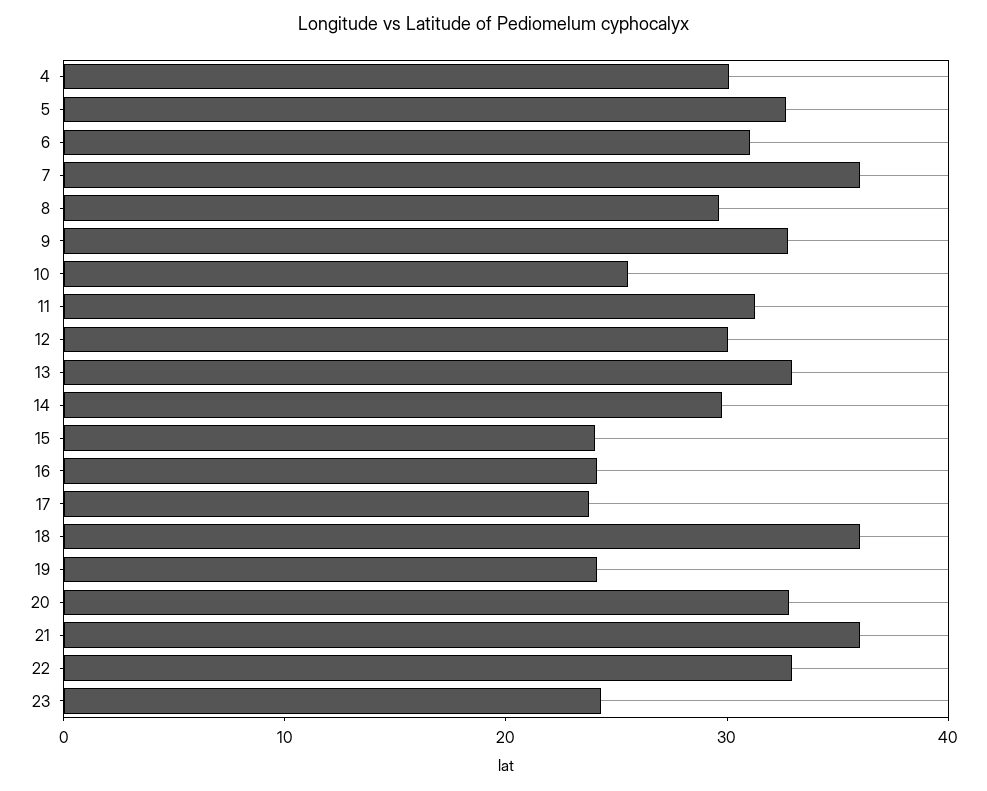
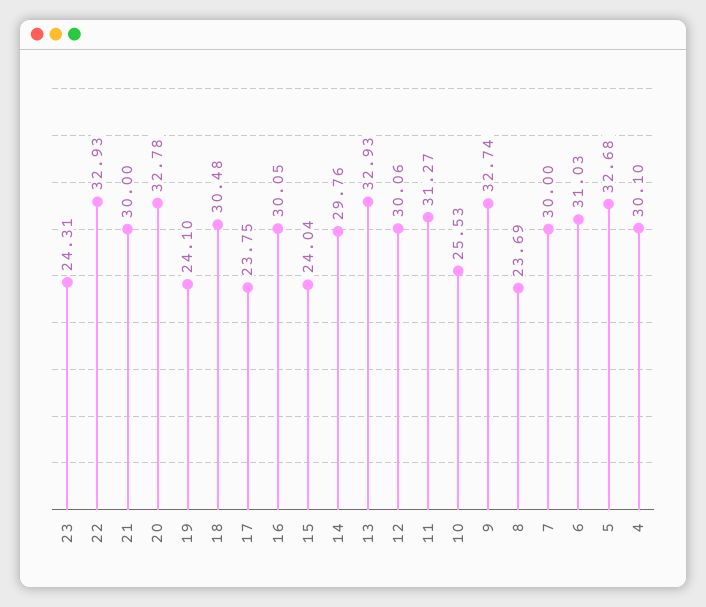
  {
    "4": 30.1,
    "5": 32.68,
    "6": 31.03,
-   "7": 36,
+   "7": 30,
-   "8": 30,
+   "8": 23.69,
    "9": 32.74,
    "10": 25.53,
    "11": 31.27,
    "12": 30.06,
    "13": 32.93,
    "14": 29.76,
    "15": 24.04,
-   "16": 24,
+   "16": 30.05,
    "17": 23.75,
-   "18": 36,
+   "18": 30.48,
    "19": 24.1,
    "20": 32.78,
-   "21": 36,
+   "21": 30,
    "22": 32.93,
    "23": 24.31
  }

